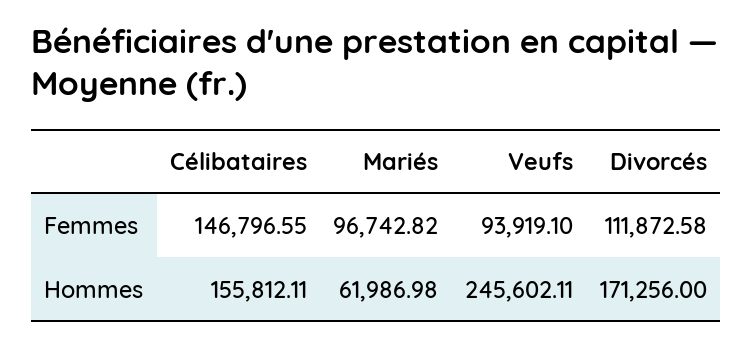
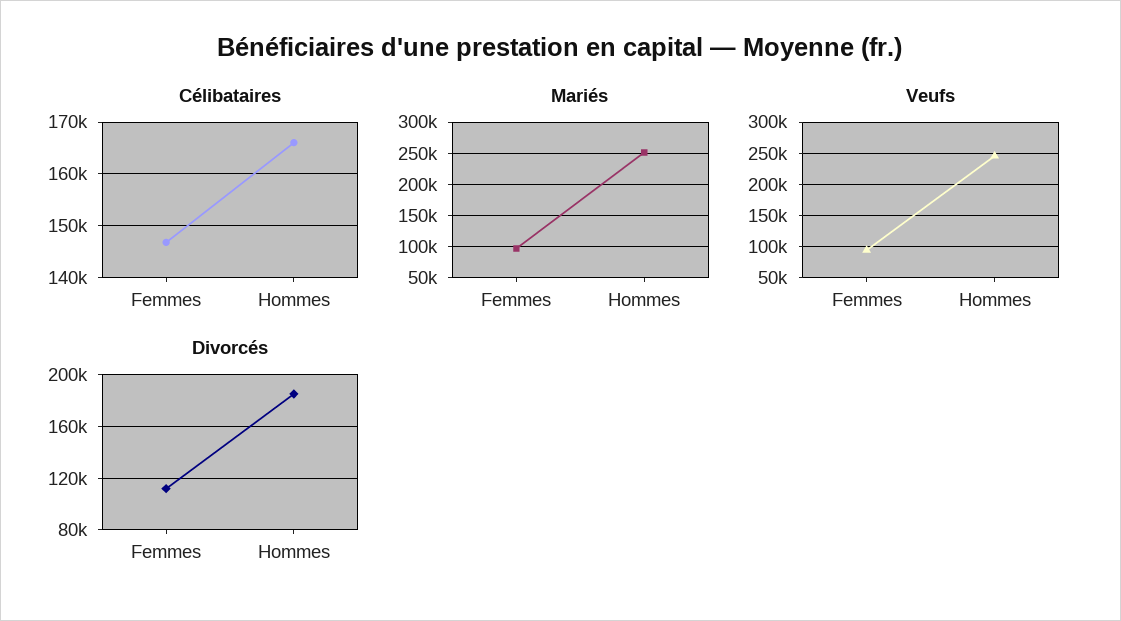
  {
    "Célibataires": {
      "Femmes": 146796.55,
-     "Hommes": 155812.11
+     "Hommes": 166000
    },
    "Mariés": {
      "Femmes": 96742.82,
-     "Hommes": 61986.98
+     "Hommes": 250000
    },
    "Veufs": {
      "Femmes": 93919.1,
      "Hommes": 245602.11
    },
    "Divorcés": {
      "Femmes": 111872.58,
-     "Hommes": 171256
+     "Hommes": 185000
    }
  }

